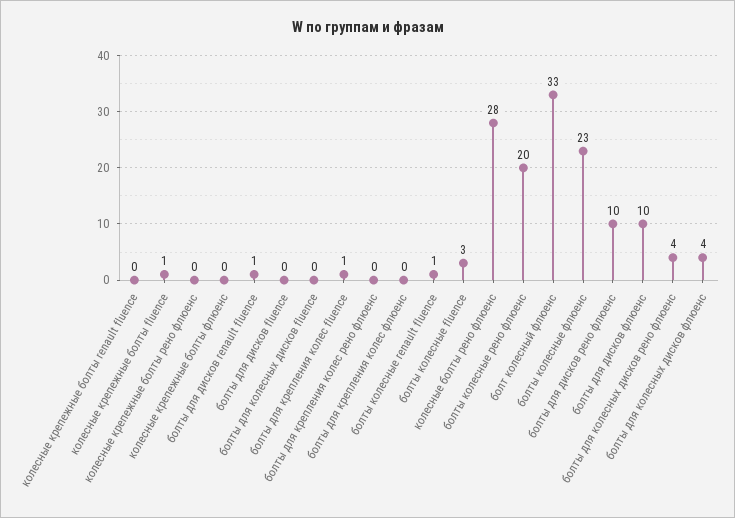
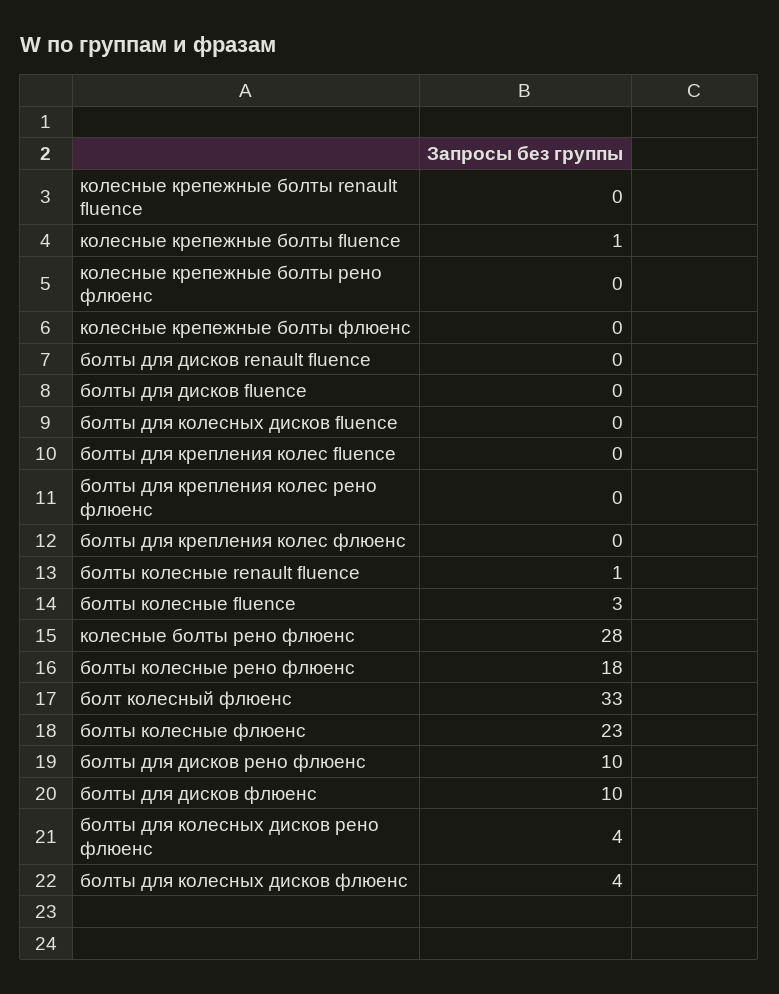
  {
    "колесные крепежные болты renault fluence": 0,
    "колесные крепежные болты fluence": 1,
    "колесные крепежные болты рено флюенс": 0,
    "колесные крепежные болты флюенс": 0,
-   "болты для дисков renault fluence": 1,
+   "болты для дисков renault fluence": 0,
    "болты для дисков fluence": 0,
    "болты для колесных дисков fluence": 0,
-   "болты для крепления колес fluence": 1,
+   "болты для крепления колес fluence": 0,
    "болты для крепления колес рено флюенс": 0,
    "болты для крепления колес флюенс": 0,
    "болты колесные renault fluence": 1,
    "болты колесные fluence": 3,
    "колесные болты рено флюенс": 28,
-   "болты колесные рено флюенс": 20,
+   "болты колесные рено флюенс": 18,
    "болт колесный флюенс": 33,
    "болты колесные флюенс": 23,
    "болты для дисков рено флюенс": 10,
    "болты для дисков флюенс": 10,
    "болты для колесных дисков рено флюенс": 4,
    "болты для колесных дисков флюенс": 4
  }

